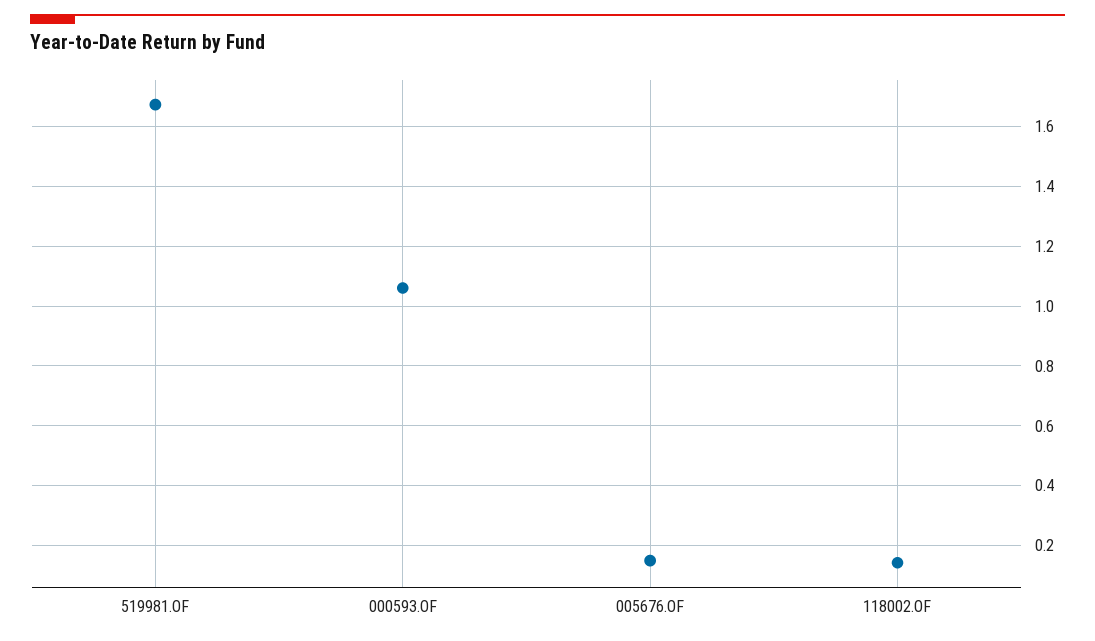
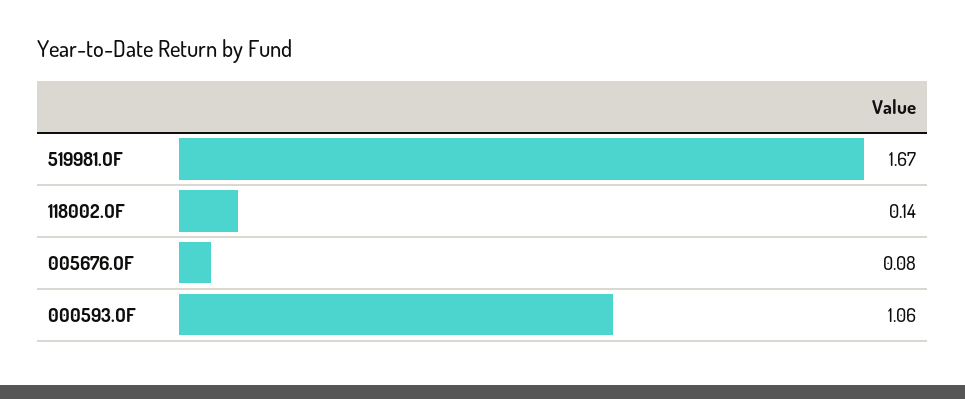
  {
    "519981.OF": 1.67,
    "000593.OF": 1.06,
-   "005676.OF": 0.15,
+   "005676.OF": 0.08,
    "118002.OF": 0.14
  }

